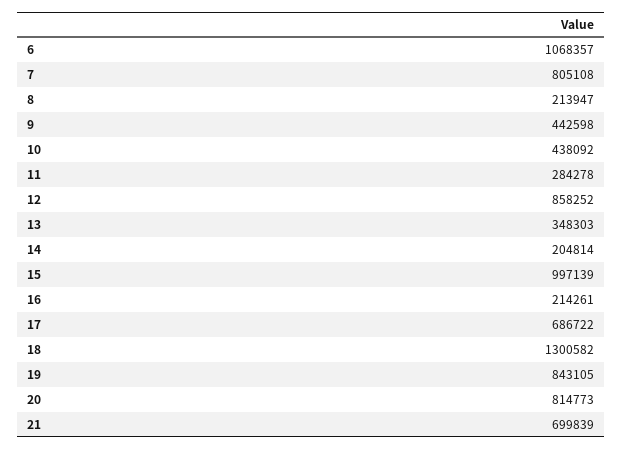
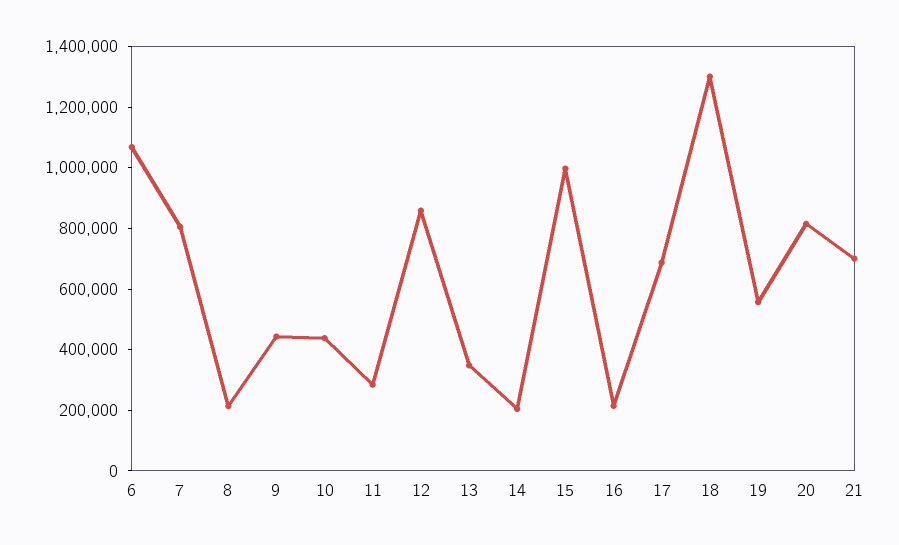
  {
    "6": 1068357,
    "7": 805108,
    "8": 213947,
    "9": 442598,
    "10": 438092,
    "11": 284278,
    "12": 858252,
    "13": 348303,
    "14": 204814,
    "15": 997139,
    "16": 214261,
    "17": 686722,
    "18": 1300582,
-   "19": 843105,
+   "19": 550000,
    "20": 814773,
    "21": 699839
  }

